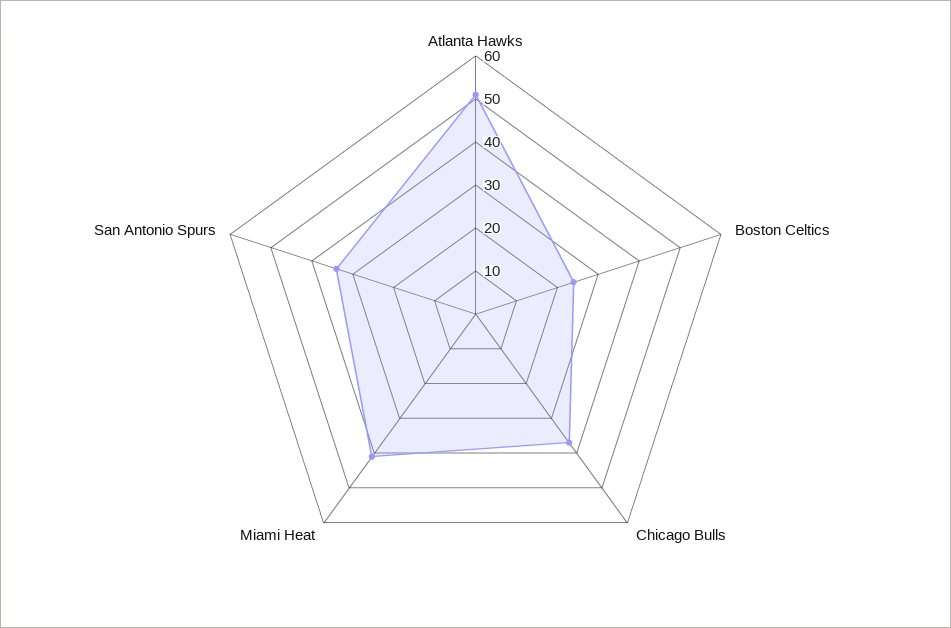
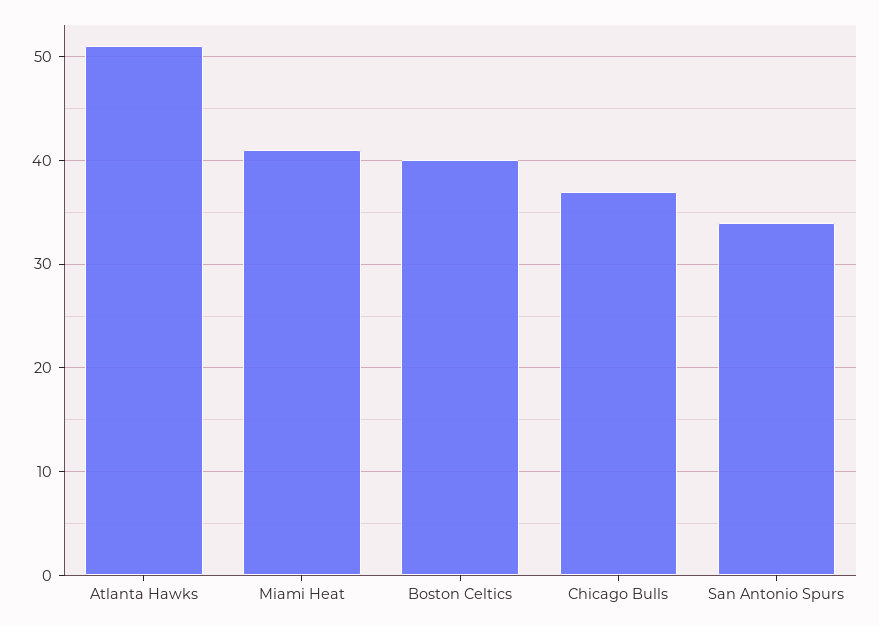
  {
    "Atlanta Hawks": 51,
-   "Boston Celtics": 25,
+   "Boston Celtics": 40,
    "Chicago Bulls": 37,
    "Miami Heat": 41,
    "San Antonio Spurs": 34
  }

